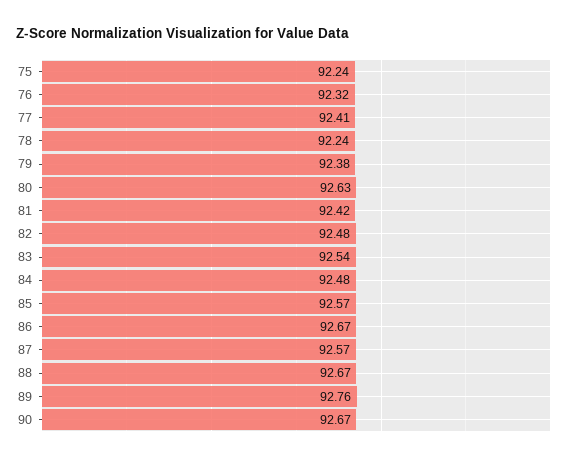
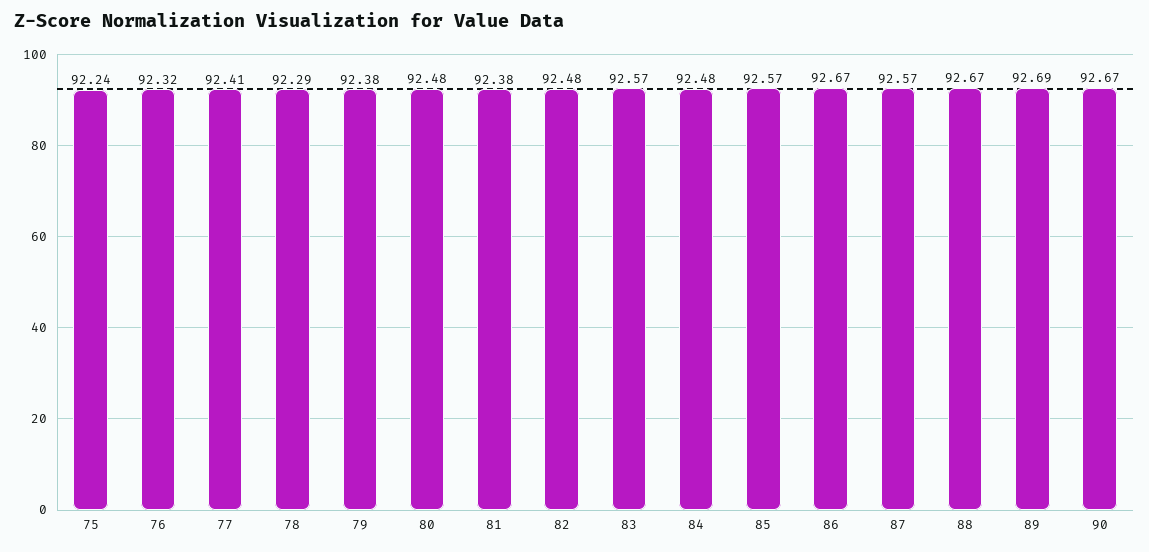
  {
    "75": 92.24,
    "76": 92.32,
    "77": 92.41,
-   "78": 92.24,
+   "78": 92.29,
    "79": 92.38,
-   "80": 92.63,
+   "80": 92.48,
-   "81": 92.42,
+   "81": 92.38,
    "82": 92.48,
-   "83": 92.54,
+   "83": 92.57,
    "84": 92.48,
    "85": 92.57,
    "86": 92.67,
    "87": 92.57,
    "88": 92.67,
-   "89": 92.76,
+   "89": 92.69,
    "90": 92.67
  }

